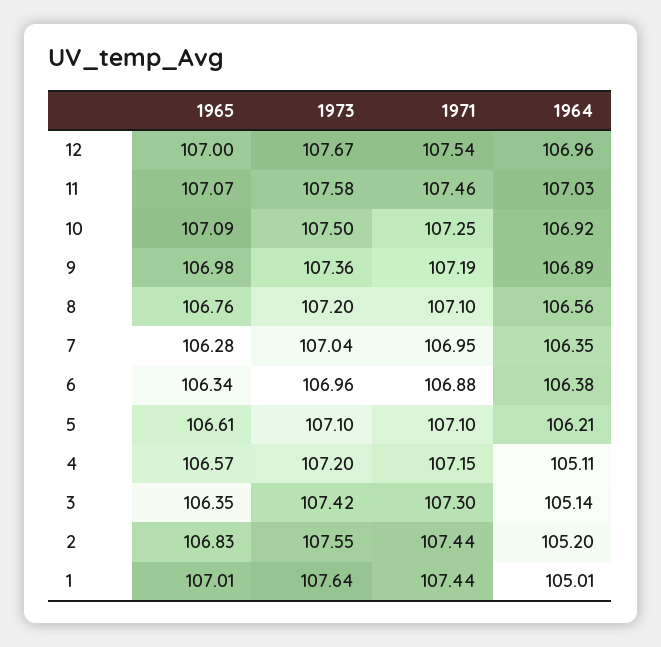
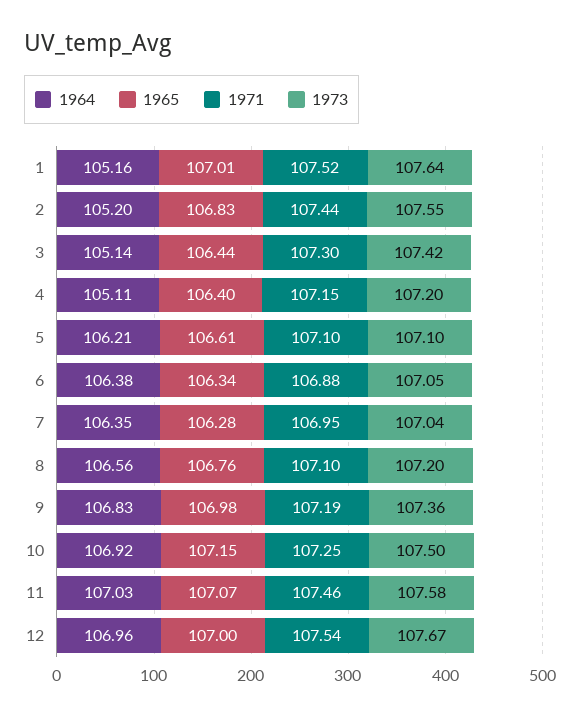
  {
    "1965": {
      "12": 107,
      "11": 107.07,
-     "10": 107.09,
+     "10": 107.15,
      "9": 106.98,
      "8": 106.76,
      "7": 106.28,
      "6": 106.34,
      "5": 106.61,
-     "4": 106.57,
+     "4": 106.4,
-     "3": 106.35,
+     "3": 106.44,
      "2": 106.83,
      "1": 107.01
    },
    "1973": {
      "12": 107.67,
      "11": 107.58,
      "10": 107.5,
      "9": 107.36,
      "8": 107.2,
      "7": 107.04,
-     "6": 106.96,
+     "6": 107.05,
      "5": 107.1,
      "4": 107.2,
      "3": 107.42,
      "2": 107.55,
      "1": 107.64
    },
    "1971": {
      "12": 107.54,
      "11": 107.46,
      "10": 107.25,
      "9": 107.19,
      "8": 107.1,
      "7": 106.95,
      "6": 106.88,
      "5": 107.1,
      "4": 107.15,
      "3": 107.3,
      "2": 107.44,
-     "1": 107.44
+     "1": 107.52
    },
    "1964": {
      "12": 106.96,
      "11": 107.03,
      "10": 106.92,
-     "9": 106.89,
+     "9": 106.83,
      "8": 106.56,
      "7": 106.35,
      "6": 106.38,
      "5": 106.21,
      "4": 105.11,
      "3": 105.14,
      "2": 105.2,
-     "1": 105.01
+     "1": 105.16
    }
  }

